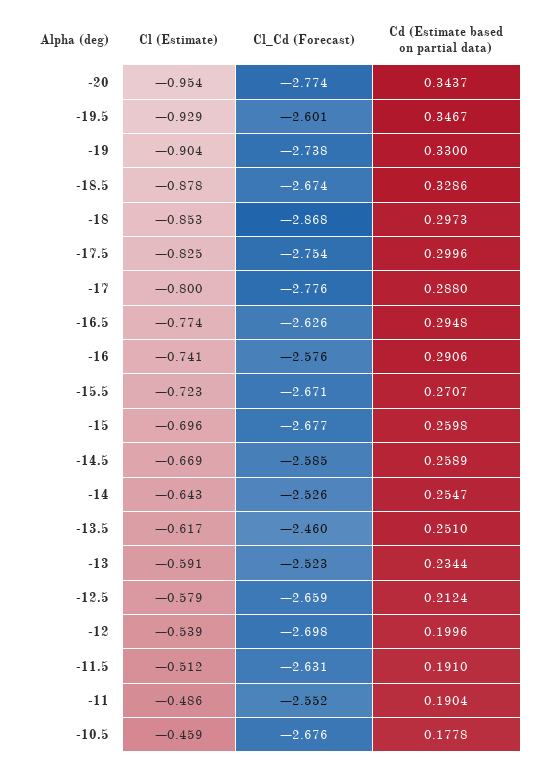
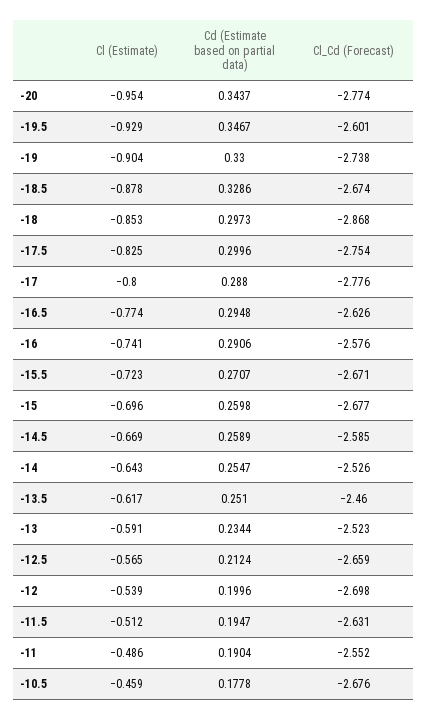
  {
    "Cl (Estimate)": {
      "-20": -0.954,
      "-19.5": -0.929,
      "-19": -0.904,
      "-18.5": -0.878,
      "-18": -0.853,
      "-17.5": -0.825,
      "-17": -0.8,
      "-16.5": -0.774,
      "-16": -0.741,
      "-15.5": -0.723,
      "-15": -0.696,
      "-14.5": -0.669,
      "-14": -0.643,
      "-13.5": -0.617,
      "-13": -0.591,
-     "-12.5": -0.579,
+     "-12.5": -0.565,
      "-12": -0.539,
      "-11.5": -0.512,
      "-11": -0.486,
      "-10.5": -0.459
    },
    "Cl_Cd (Forecast)": {
      "-20": -2.774,
      "-19.5": -2.601,
      "-19": -2.738,
      "-18.5": -2.674,
      "-18": -2.868,
      "-17.5": -2.754,
      "-17": -2.776,
      "-16.5": -2.626,
      "-16": -2.576,
      "-15.5": -2.671,
      "-15": -2.677,
      "-14.5": -2.585,
      "-14": -2.526,
      "-13.5": -2.46,
      "-13": -2.523,
      "-12.5": -2.659,
      "-12": -2.698,
      "-11.5": -2.631,
      "-11": -2.552,
      "-10.5": -2.676
    },
    "Cd (Estimate based on partial data)": {
      "-20": 0.3437,
      "-19.5": 0.3467,
      "-19": 0.33,
      "-18.5": 0.3286,
      "-18": 0.2973,
      "-17.5": 0.2996,
      "-17": 0.288,
      "-16.5": 0.2948,
      "-16": 0.2906,
      "-15.5": 0.2707,
      "-15": 0.2598,
      "-14.5": 0.2589,
      "-14": 0.2547,
      "-13.5": 0.251,
      "-13": 0.2344,
      "-12.5": 0.2124,
      "-12": 0.1996,
-     "-11.5": 0.191,
+     "-11.5": 0.1947,
      "-11": 0.1904,
      "-10.5": 0.1778
    }
  }

